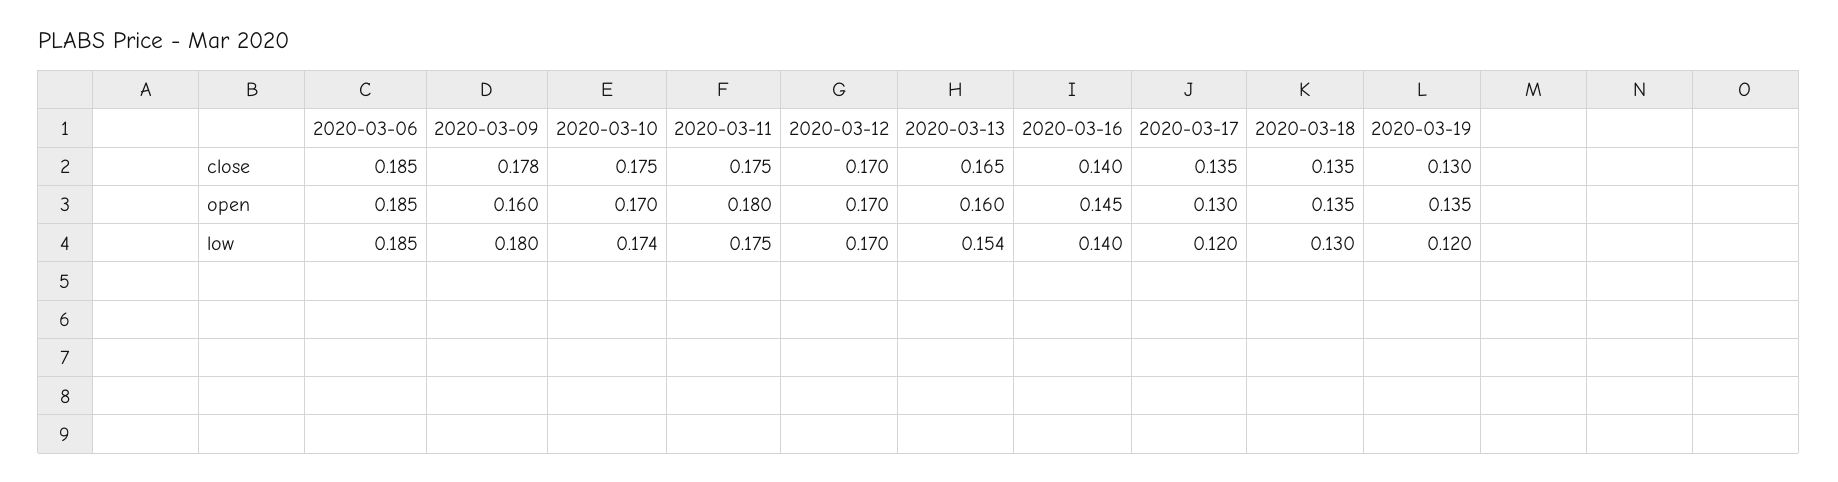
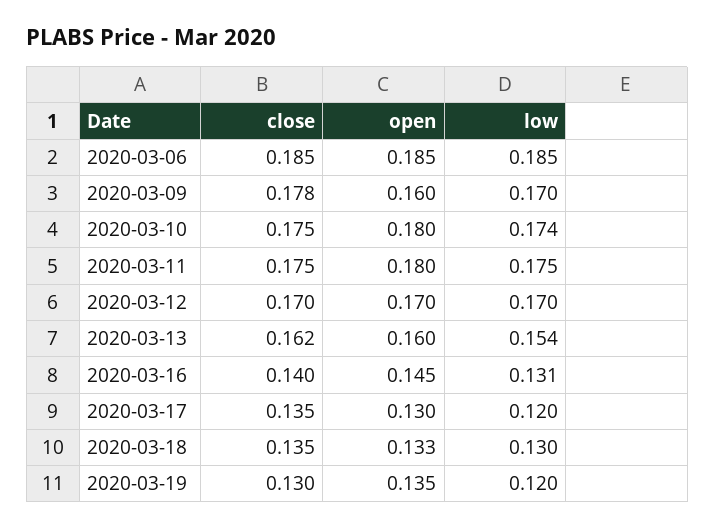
  {
    "2020-03-06": {
      "close": 0.185,
      "open": 0.185,
      "low": 0.185
    },
    "2020-03-09": {
      "close": 0.178,
      "open": 0.16,
-     "low": 0.18
+     "low": 0.17
    },
    "2020-03-10": {
      "close": 0.175,
-     "open": 0.17,
+     "open": 0.18,
      "low": 0.174
    },
    "2020-03-11": {
      "close": 0.175,
      "open": 0.18,
      "low": 0.175
    },
    "2020-03-12": {
      "close": 0.17,
      "open": 0.17,
      "low": 0.17
    },
    "2020-03-13": {
-     "close": 0.165,
+     "close": 0.162,
      "open": 0.16,
      "low": 0.154
    },
    "2020-03-16": {
      "close": 0.14,
      "open": 0.145,
-     "low": 0.14
+     "low": 0.131
    },
    "2020-03-17": {
      "close": 0.135,
      "open": 0.13,
      "low": 0.12
    },
    "2020-03-18": {
      "close": 0.135,
-     "open": 0.135,
+     "open": 0.133,
      "low": 0.13
    },
    "2020-03-19": {
      "close": 0.13,
      "open": 0.135,
      "low": 0.12
    }
  }

